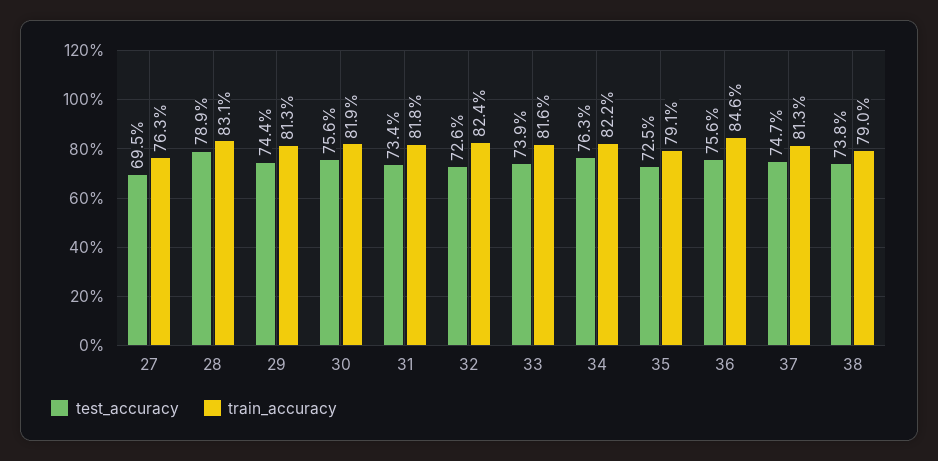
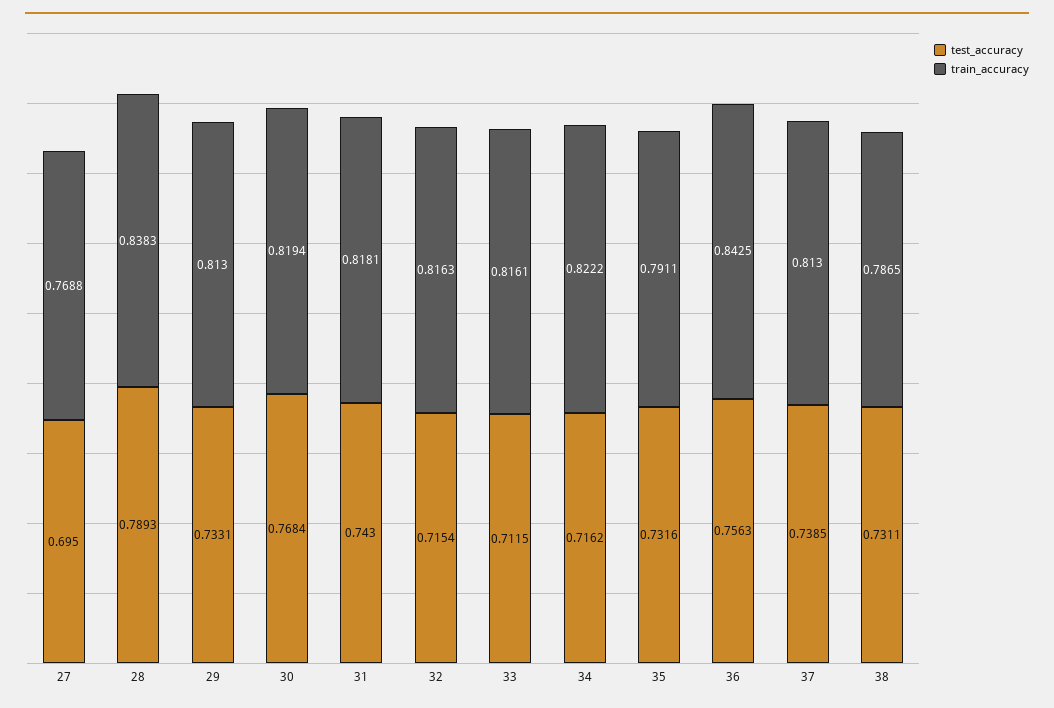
  {
    "test_accuracy": {
      "27": 0.695,
      "28": 0.7893,
-     "29": 0.744,
+     "29": 0.7331,
-     "30": 0.756,
+     "30": 0.7684,
-     "31": 0.734,
+     "31": 0.743,
-     "32": 0.726,
+     "32": 0.7154,
-     "33": 0.739,
+     "33": 0.7115,
-     "34": 0.763,
+     "34": 0.7162,
-     "35": 0.725,
+     "35": 0.7316,
      "36": 0.7563,
-     "37": 0.747,
+     "37": 0.7385,
-     "38": 0.738
+     "38": 0.7311
    },
    "train_accuracy": {
-     "27": 0.763,
+     "27": 0.7688,
-     "28": 0.831,
+     "28": 0.8383,
      "29": 0.813,
      "30": 0.8194,
      "31": 0.8181,
-     "32": 0.824,
+     "32": 0.8163,
      "33": 0.8161,
      "34": 0.8222,
      "35": 0.7911,
-     "36": 0.846,
+     "36": 0.8425,
      "37": 0.813,
-     "38": 0.79
+     "38": 0.7865
    }
  }

